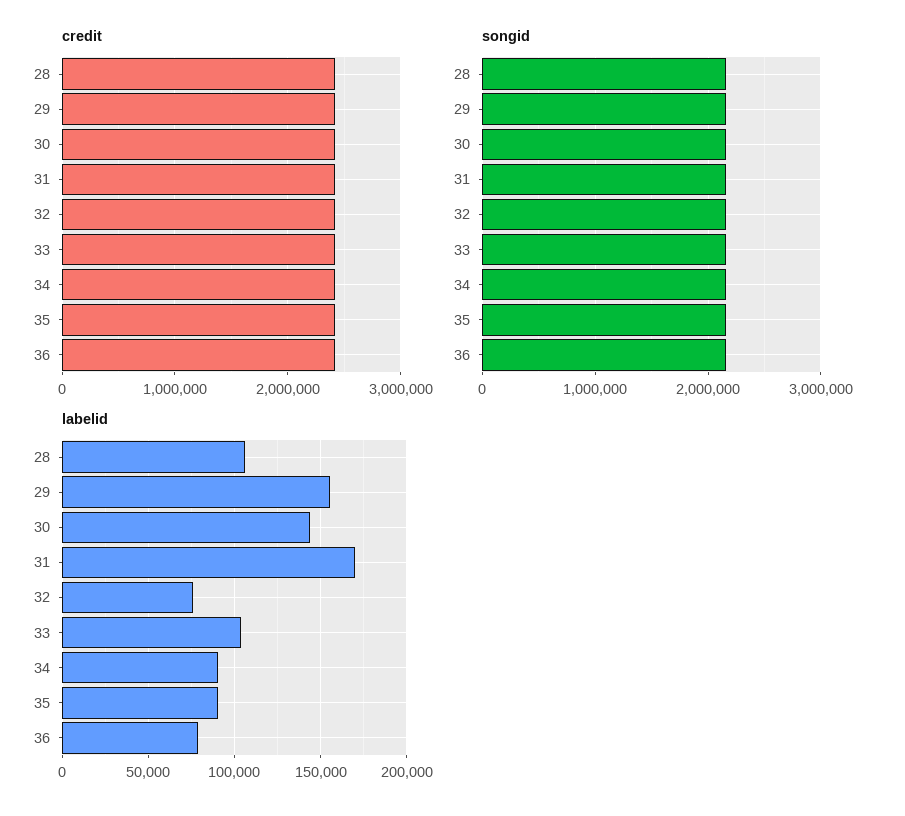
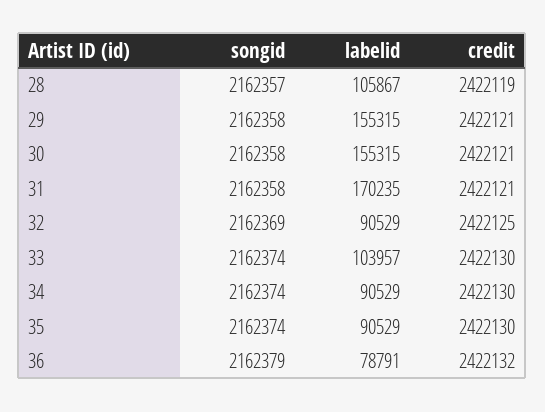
  {
    "credit": {
      "28": 2422119,
      "29": 2422121,
      "30": 2422121,
      "31": 2422121,
      "32": 2422125,
      "33": 2422130,
      "34": 2422130,
      "35": 2422130,
      "36": 2422132
    },
    "songid": {
      "28": 2162357,
      "29": 2162358,
      "30": 2162358,
      "31": 2162358,
      "32": 2162369,
      "33": 2162374,
      "34": 2162374,
      "35": 2162374,
      "36": 2162379
    },
    "labelid": {
      "28": 105867,
      "29": 155315,
-     "30": 145000,
+     "30": 155315,
      "31": 170235,
-     "32": 75000,
+     "32": 90529,
      "33": 103957,
      "34": 90529,
      "35": 90529,
      "36": 78791
    }
  }

